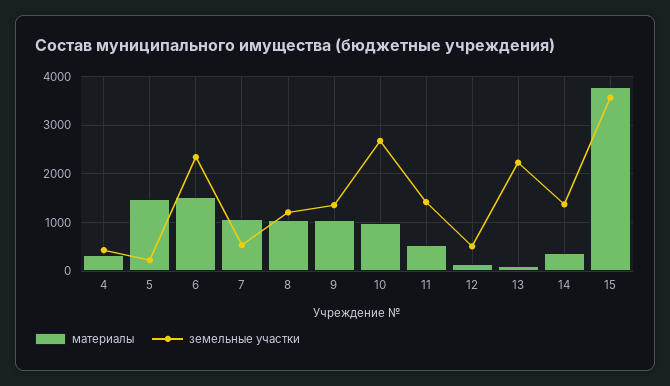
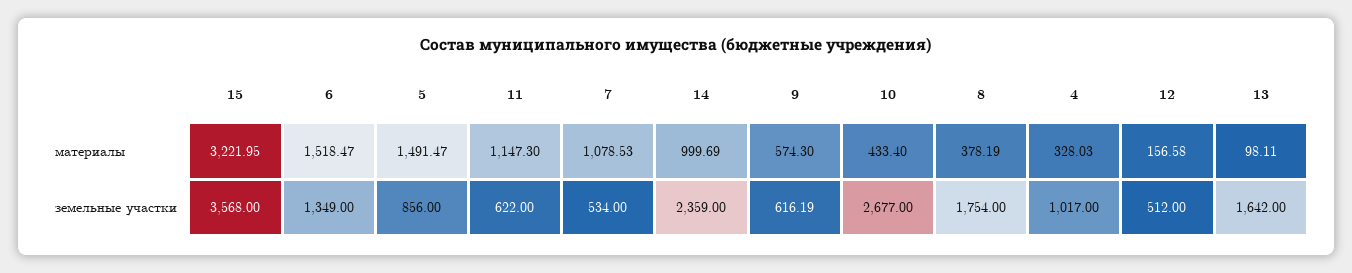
  {
    "материалы": {
      "4": 328.03,
      "5": 1491.47,
      "6": 1518.47,
      "7": 1078.53,
-     "8": 1000,
+     "8": 378.19,
-     "9": 1000,
+     "9": 574.3,
-     "10": 1000,
+     "10": 433.4,
-     "11": 600,
+     "11": 1147.3,
      "12": 156.58,
      "13": 98.11,
-     "14": 400,
+     "14": 999.69,
-     "15": 3800
+     "15": 3221.95
    },
    "земельные участки": {
-     "4": 400,
+     "4": 1017,
-     "5": 200,
+     "5": 856,
-     "6": 2400,
+     "6": 1349,
      "7": 534,
-     "8": 1200,
+     "8": 1754,
-     "9": 1400,
+     "9": 616.19,
      "10": 2677,
-     "11": 1400,
+     "11": 622,
      "12": 512,
-     "13": 2200,
+     "13": 1642,
-     "14": 1400,
+     "14": 2359,
      "15": 3568
    }
  }

